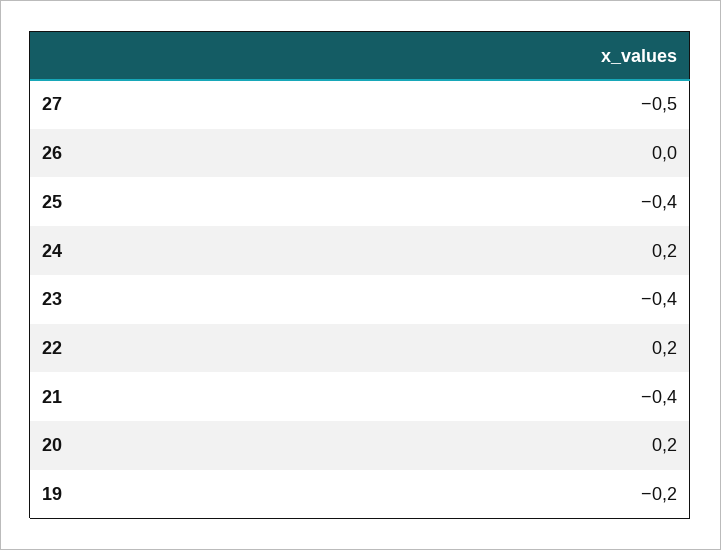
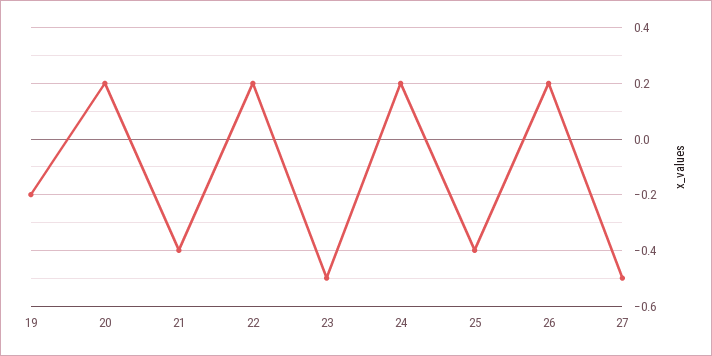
  {
    "27": -0.5,
-   "26": 0,
+   "26": 0.2,
    "25": -0.4,
    "24": 0.2,
-   "23": -0.4,
+   "23": -0.5,
    "22": 0.2,
    "21": -0.4,
    "20": 0.2,
    "19": -0.2
  }

